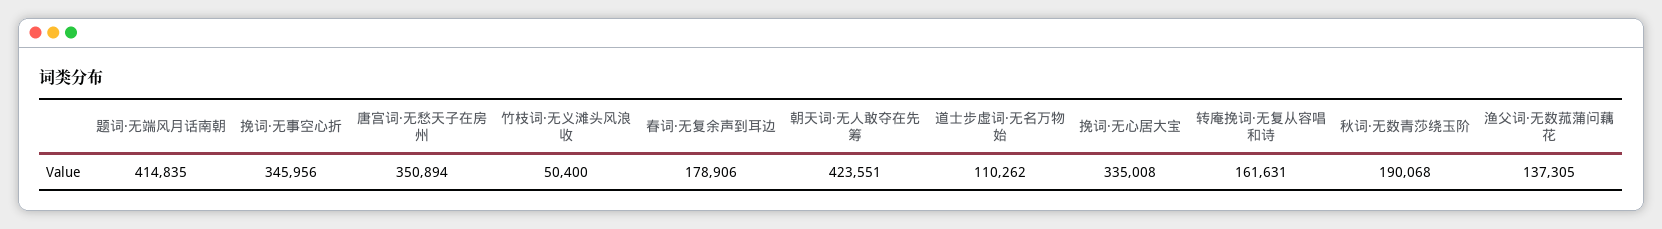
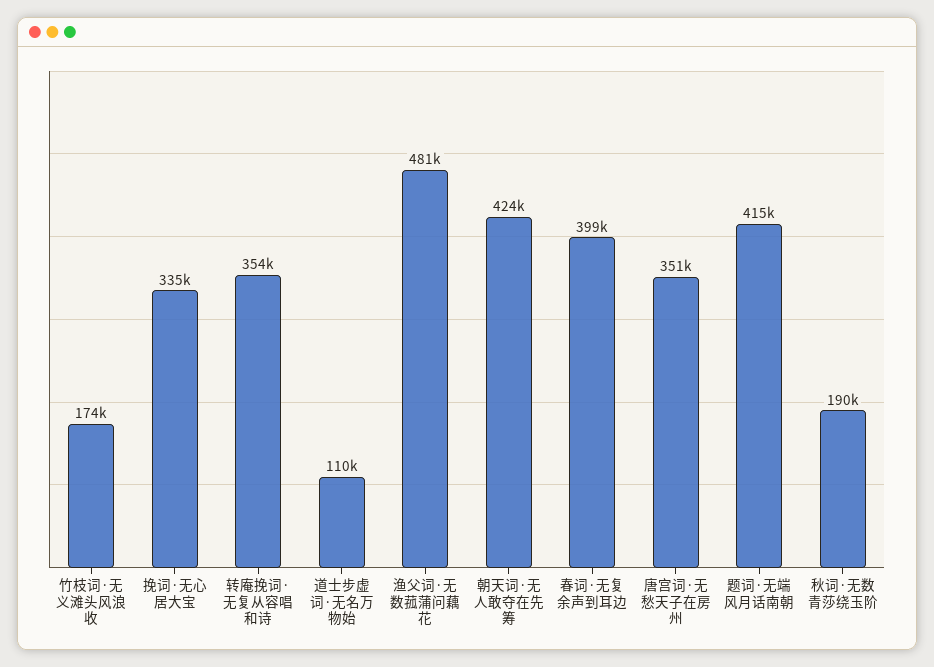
  {
    "题词·无端风月话南朝": 414835,
-   "挽词·无事空心折": 345956,
    "唐宫词·无愁天子在房州": 350894,
-   "竹枝词·无义滩头风浪收": 50400,
+   "竹枝词·无义滩头风浪收": 174000,
-   "春词·无复余声到耳边": 178906,
+   "春词·无复余声到耳边": 399000,
    "朝天词·无人敢夺在先筹": 423551,
    "道士步虚词·无名万物始": 110262,
    "挽词·无心居大宝": 335008,
-   "转庵挽词·无复从容唱和诗": 161631,
+   "转庵挽词·无复从容唱和诗": 354000,
    "秋词·无数青莎绕玉阶": 190068,
-   "渔父词·无数菰蒲问藕花": 137305
+   "渔父词·无数菰蒲问藕花": 481000
  }

